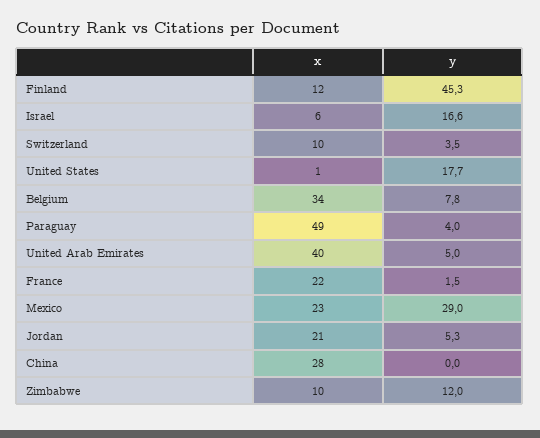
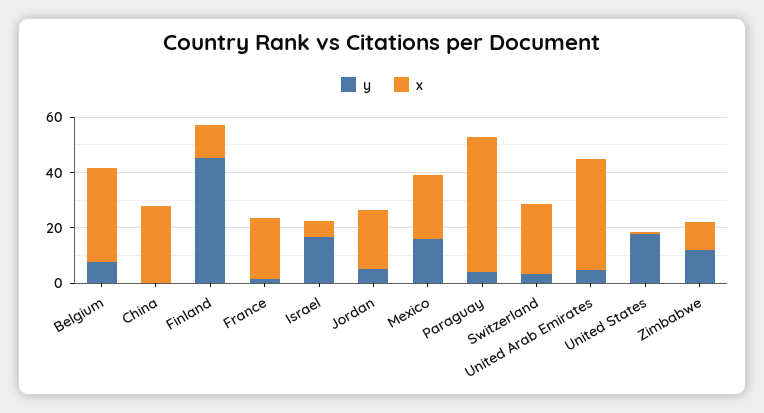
  {
    "x": {
      "Finland": 12,
      "Israel": 6,
-     "Switzerland": 10,
+     "Switzerland": 25,
      "United States": 1,
      "Belgium": 34,
      "Paraguay": 49,
      "United Arab Emirates": 40,
      "France": 22,
      "Mexico": 23,
      "Jordan": 21,
      "China": 28,
      "Zimbabwe": 10
    },
    "y": {
      "Finland": 45.3,
      "Israel": 16.6,
      "Switzerland": 3.5,
      "United States": 17.7,
      "Belgium": 7.8,
      "Paraguay": 4,
      "United Arab Emirates": 5,
      "France": 1.5,
-     "Mexico": 29,
+     "Mexico": 15,
      "Jordan": 5.3,
      "China": 0,
      "Zimbabwe": 12
    }
  }

